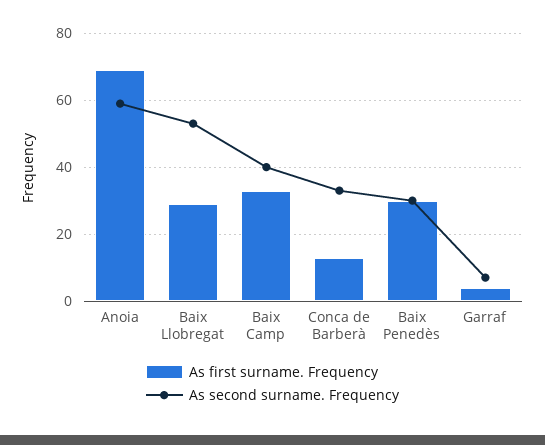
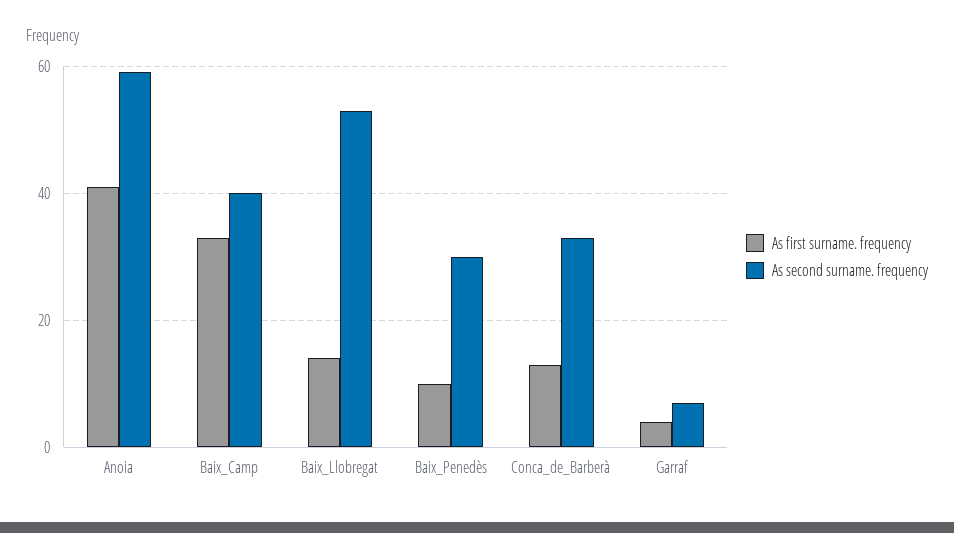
  {
    "As first surname. Frequency": {
-     "Anoia": 70,
+     "Anoia": 40,
-     "Baix Llobregat": 30,
+     "Baix Llobregat": 15,
      "Baix Camp": 35,
      "Conca de Barberà": 15,
-     "Baix Penedès": 30,
+     "Baix Penedès": 10,
      "Garraf": 5
    },
    "As second surname. Frequency": {
      "Anoia": 60,
      "Baix Llobregat": 55,
      "Baix Camp": 40,
      "Conca de Barberà": 35,
      "Baix Penedès": 30,
      "Garraf": 5
    }
  }

